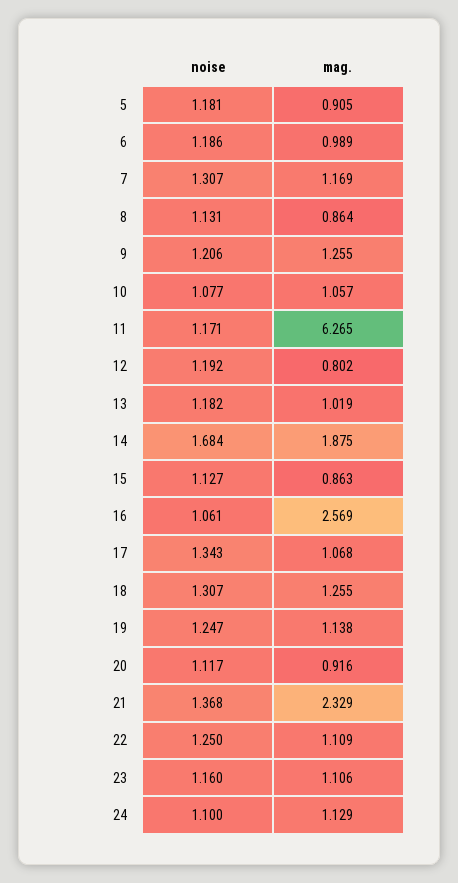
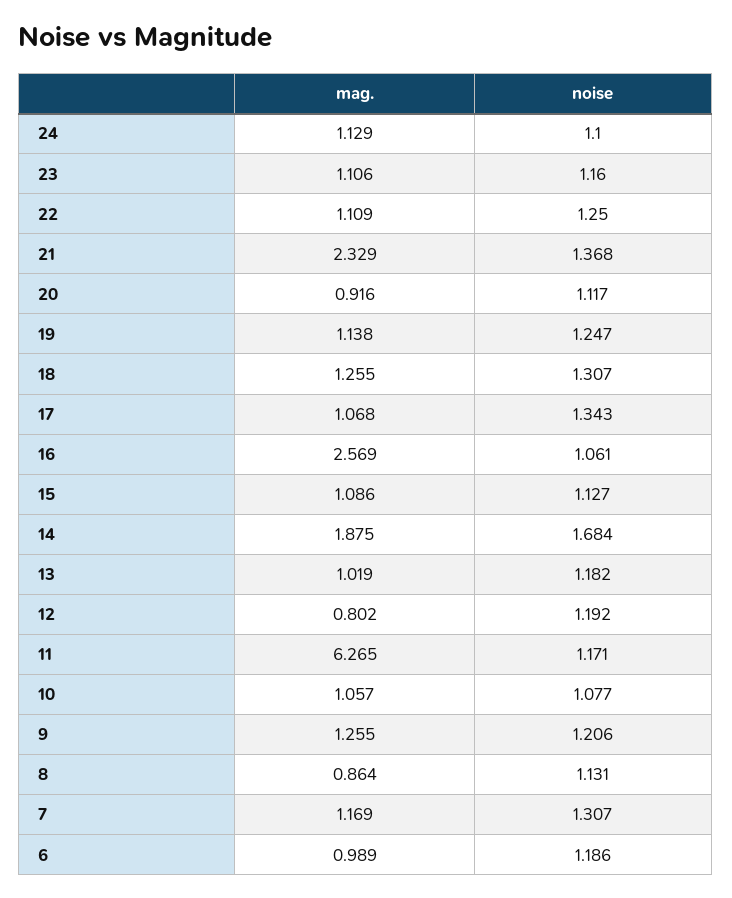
  {
    "noise": {
-     "5": 1.181,
      "6": 1.186,
      "7": 1.307,
      "8": 1.131,
      "9": 1.206,
      "10": 1.077,
      "11": 1.171,
      "12": 1.192,
      "13": 1.182,
      "14": 1.684,
      "15": 1.127,
      "16": 1.061,
      "17": 1.343,
      "18": 1.307,
      "19": 1.247,
      "20": 1.117,
      "21": 1.368,
      "22": 1.25,
      "23": 1.16,
      "24": 1.1
    },
    "mag.": {
-     "5": 0.905,
      "6": 0.989,
      "7": 1.169,
      "8": 0.864,
      "9": 1.255,
      "10": 1.057,
      "11": 6.265,
      "12": 0.802,
      "13": 1.019,
      "14": 1.875,
-     "15": 0.863,
+     "15": 1.086,
      "16": 2.569,
      "17": 1.068,
      "18": 1.255,
      "19": 1.138,
      "20": 0.916,
      "21": 2.329,
      "22": 1.109,
      "23": 1.106,
      "24": 1.129
    }
  }

